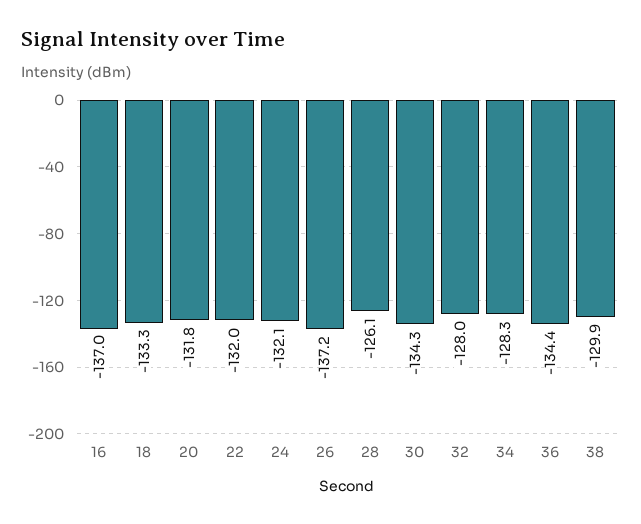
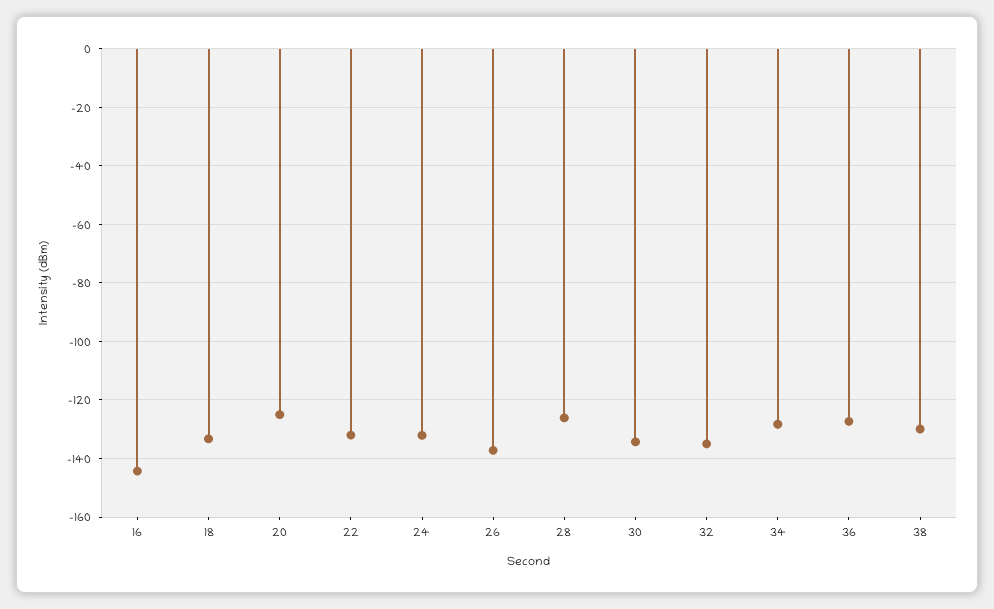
  {
-   "16": -137,
+   "16": -145,
    "18": -133.3,
-   "20": -131.8,
+   "20": -125,
    "22": -132,
    "24": -132.1,
    "26": -137.2,
    "28": -126.1,
    "30": -134.3,
-   "32": -128,
+   "32": -135,
    "34": -128.3,
-   "36": -134.4,
+   "36": -127.5,
    "38": -129.9
  }

